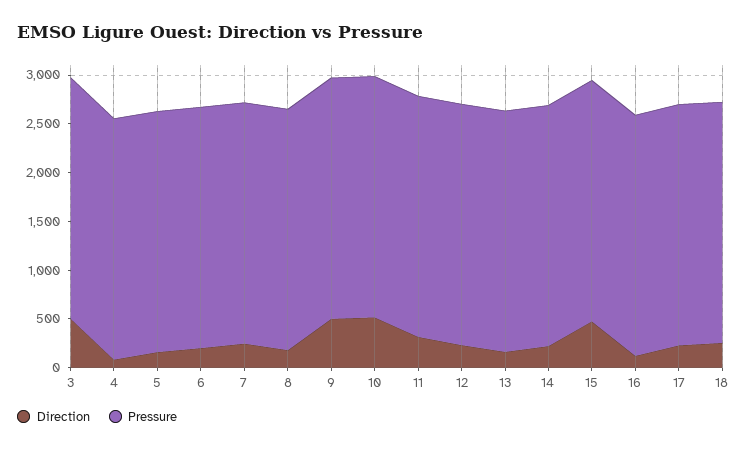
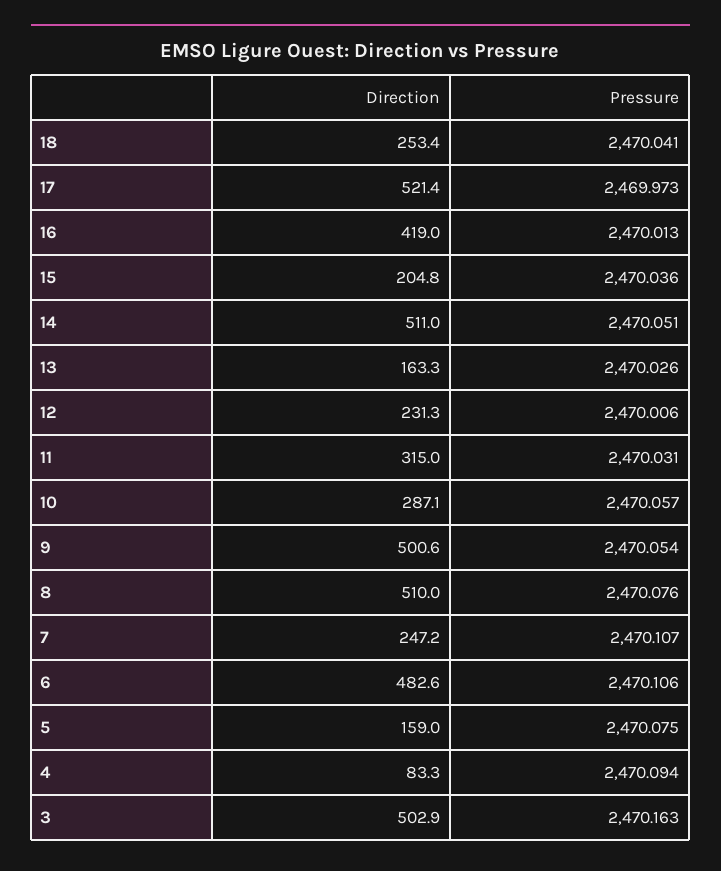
  {
    "Direction": {
      "3": 502.9,
      "4": 83.3,
      "5": 159,
-     "6": 200,
+     "6": 482.6,
      "7": 247.2,
-     "8": 200,
+     "8": 510,
      "9": 500.6,
-     "10": 500,
+     "10": 287.1,
      "11": 315,
      "12": 231.3,
      "13": 163.3,
-     "14": 200,
+     "14": 511,
-     "15": 500,
+     "15": 204.8,
-     "16": 100,
+     "16": 419,
-     "17": 200,
+     "17": 521.4,
      "18": 253.4
    },
    "Pressure": {
      "3": 2470.163,
      "4": 2470.094,
      "5": 2470.075,
      "6": 2470.106,
      "7": 2470.107,
      "8": 2470.076,
      "9": 2470.054,
      "10": 2470.057,
      "11": 2470.031,
      "12": 2470.006,
      "13": 2470.026,
      "14": 2470.051,
      "15": 2470.036,
      "16": 2470.013,
      "17": 2469.973,
      "18": 2470.041
    }
  }

